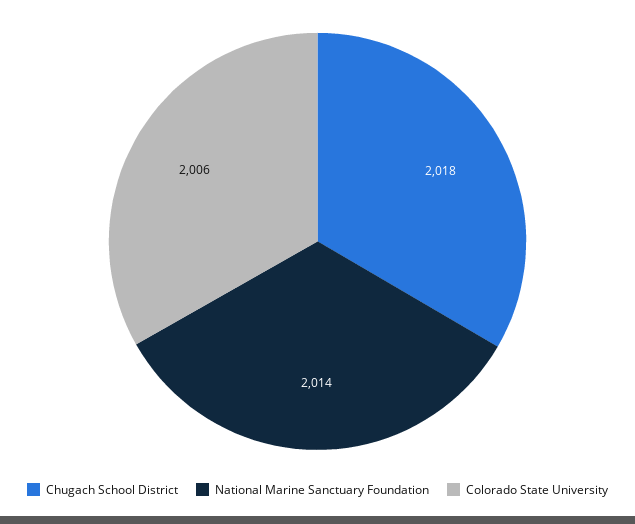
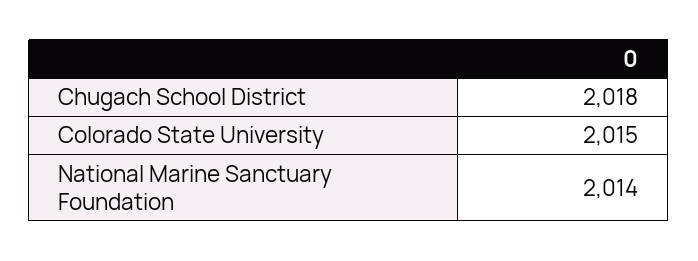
  {
    "Chugach School District": 2018,
    "National Marine Sanctuary Foundation": 2014,
-   "Colorado State University": 2006
+   "Colorado State University": 2015
  }

